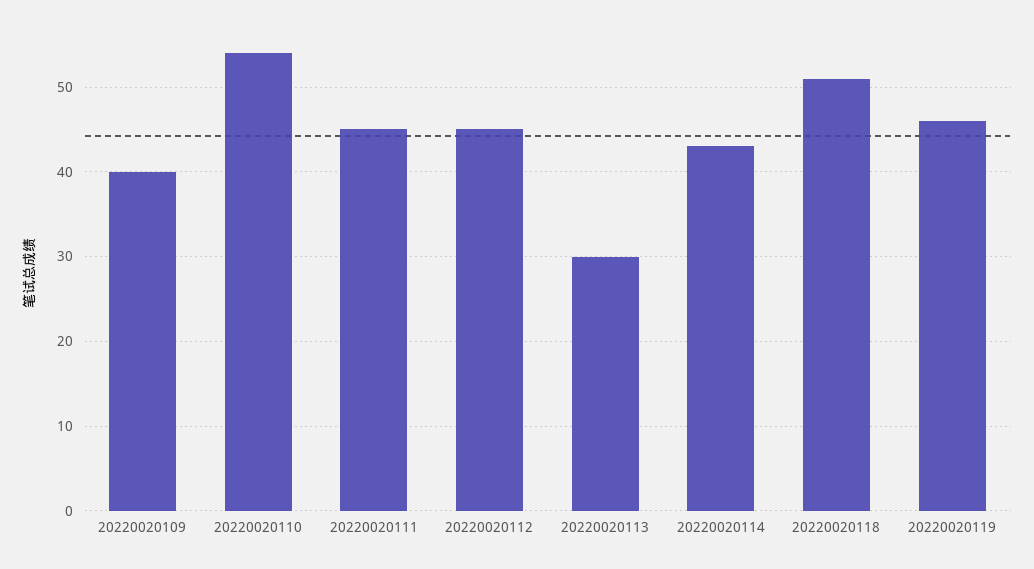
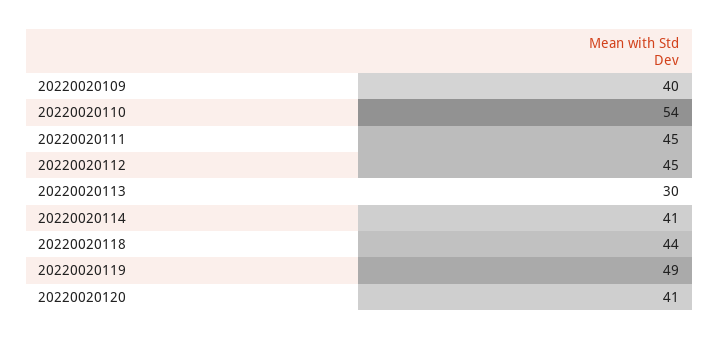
  {
    "20220020109": 40,
    "20220020110": 54,
    "20220020111": 45,
    "20220020112": 45,
    "20220020113": 30,
-   "20220020114": 43,
+   "20220020114": 41,
-   "20220020118": 51,
+   "20220020118": 44,
-   "20220020119": 46
+   "20220020119": 49,
+   "20220020120": 41
  }

